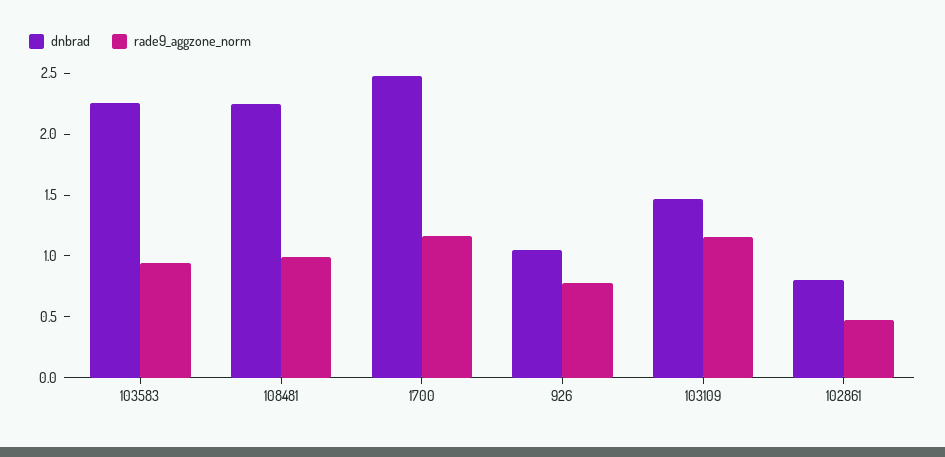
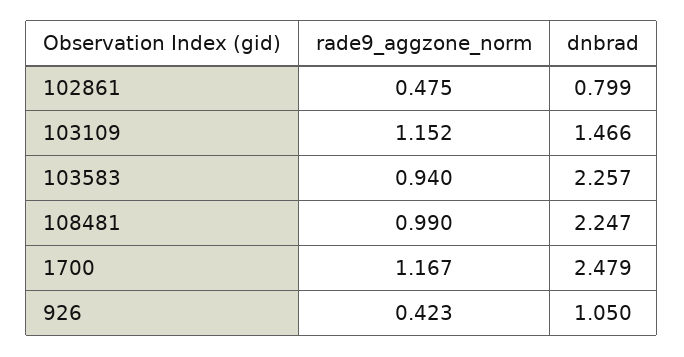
  {
    "dnbrad": {
      "103583": 2.257,
      "108481": 2.247,
      "1700": 2.479,
      "926": 1.05,
      "103109": 1.466,
      "102861": 0.799
    },
    "rade9_aggzone_norm": {
      "103583": 0.94,
      "108481": 0.99,
      "1700": 1.167,
-     "926": 0.8,
+     "926": 0.423,
      "103109": 1.152,
      "102861": 0.475
    }
  }

